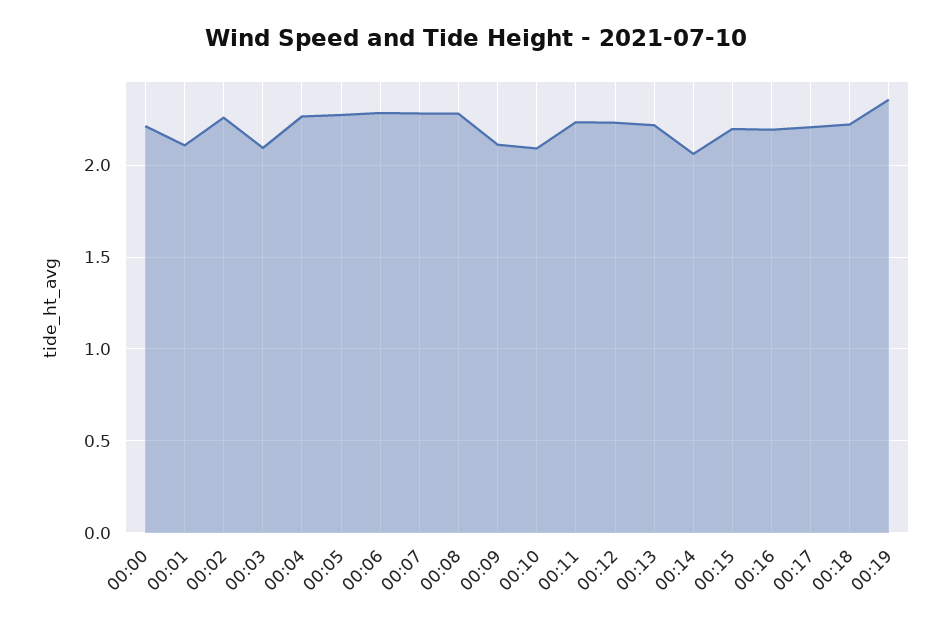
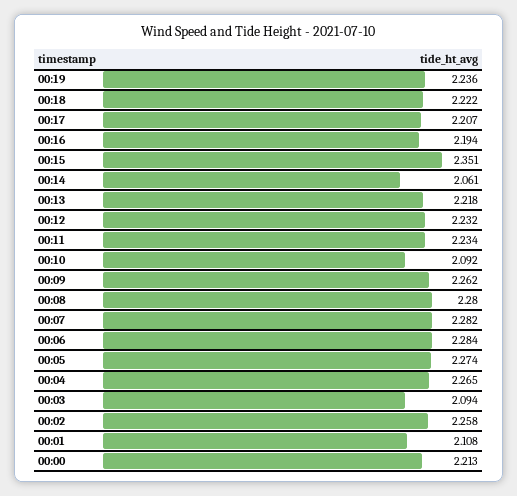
  {
    "00:00": 2.213,
    "00:01": 2.108,
    "00:02": 2.258,
    "00:03": 2.094,
    "00:04": 2.265,
    "00:05": 2.274,
    "00:06": 2.284,
    "00:07": 2.282,
    "00:08": 2.28,
-   "00:09": 2.1,
+   "00:09": 2.262,
    "00:10": 2.092,
    "00:11": 2.234,
    "00:12": 2.232,
    "00:13": 2.218,
    "00:14": 2.061,
-   "00:15": 2.2,
+   "00:15": 2.351,
    "00:16": 2.194,
    "00:17": 2.207,
    "00:18": 2.222,
-   "00:19": 2.35
+   "00:19": 2.236
  }

